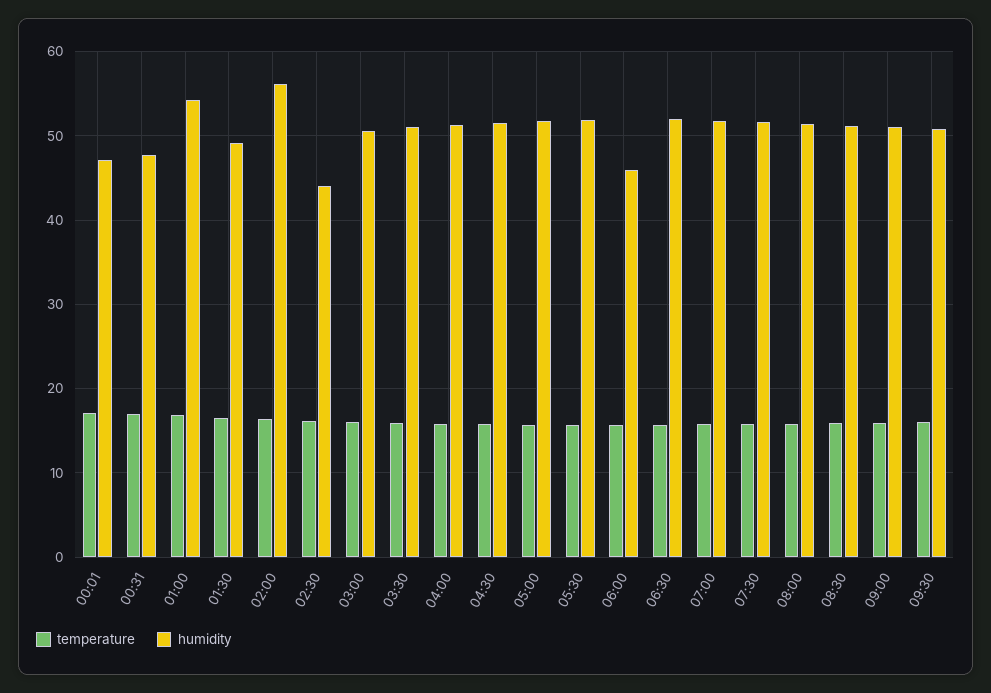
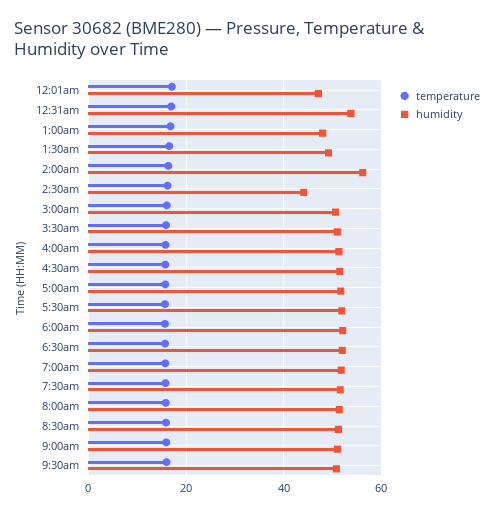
  {
    "temperature": {
      "00:01": 17,
      "00:31": 17,
      "01:00": 17,
      "01:30": 17,
      "02:00": 16,
      "02:30": 16,
      "03:00": 16,
      "03:30": 16,
      "04:00": 16,
      "04:30": 16,
      "05:00": 16,
      "05:30": 16,
      "06:00": 16,
      "06:30": 16,
      "07:00": 16,
      "07:30": 16,
      "08:00": 16,
      "08:30": 16,
      "09:00": 16,
      "09:30": 16
    },
    "humidity": {
      "00:01": 47,
-     "00:31": 48,
+     "00:31": 54,
-     "01:00": 54,
+     "01:00": 48,
      "01:30": 49,
      "02:00": 56,
      "02:30": 44,
      "03:00": 51,
      "03:30": 51,
      "04:00": 51,
      "04:30": 52,
      "05:00": 52,
      "05:30": 52,
-     "06:00": 46,
+     "06:00": 52,
      "06:30": 52,
      "07:00": 52,
      "07:30": 52,
      "08:00": 51,
      "08:30": 51,
      "09:00": 51,
      "09:30": 51
    }
  }

